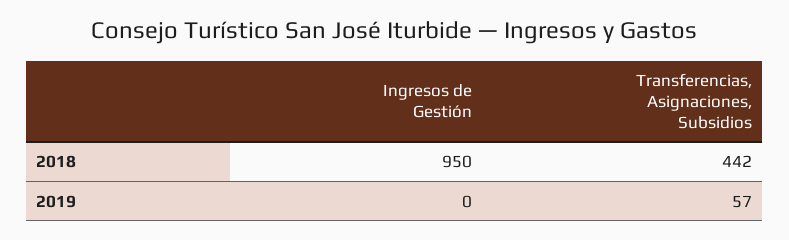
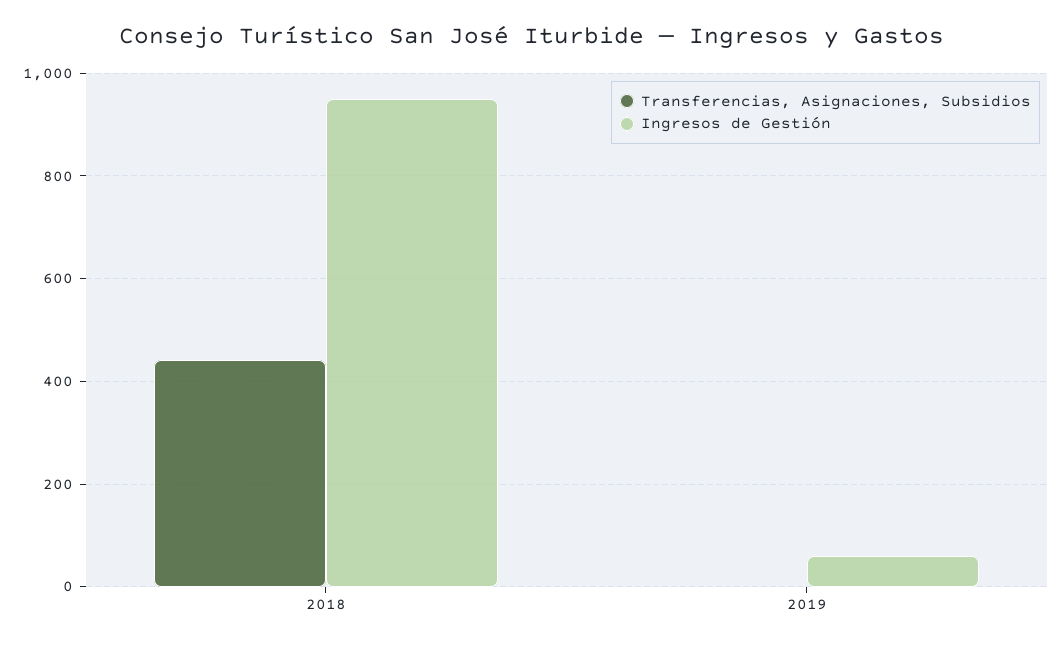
  {
    "Ingresos de Gestión": {
      "2018": 950,
-     "2019": 0
+     "2019": 60
    },
    "Transferencias, Asignaciones, Subsidios": {
      "2018": 442,
-     "2019": 57
+     "2019": 0
    }
  }

